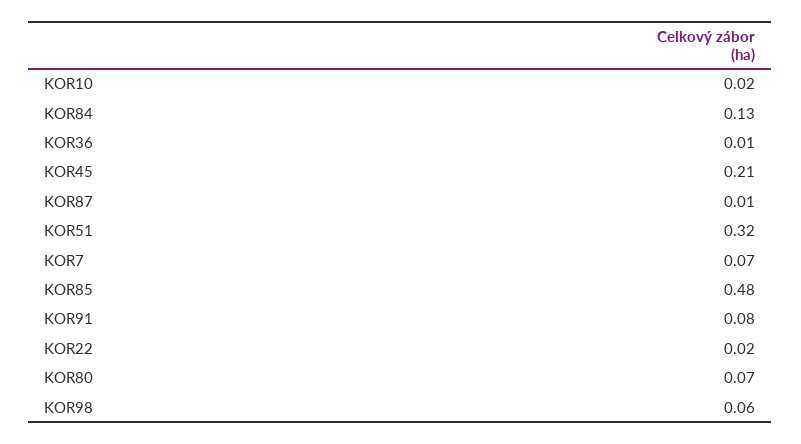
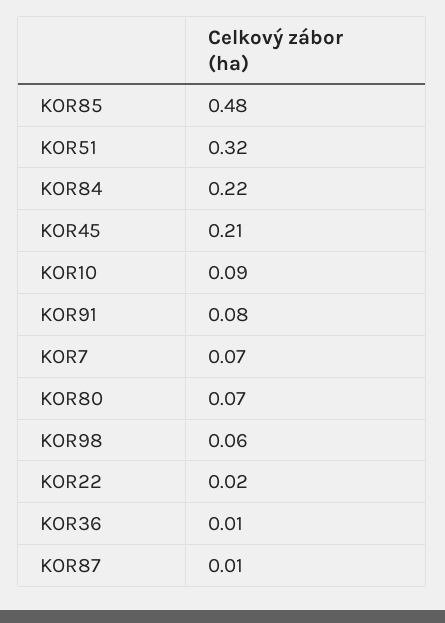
  {
-   "KOR10": 0.02,
+   "KOR10": 0.09,
-   "KOR84": 0.13,
+   "KOR84": 0.22,
    "KOR36": 0.01,
    "KOR45": 0.21,
    "KOR87": 0.01,
    "KOR51": 0.32,
    "KOR7": 0.07,
    "KOR85": 0.48,
    "KOR91": 0.08,
    "KOR22": 0.02,
    "KOR80": 0.07,
    "KOR98": 0.06
  }

